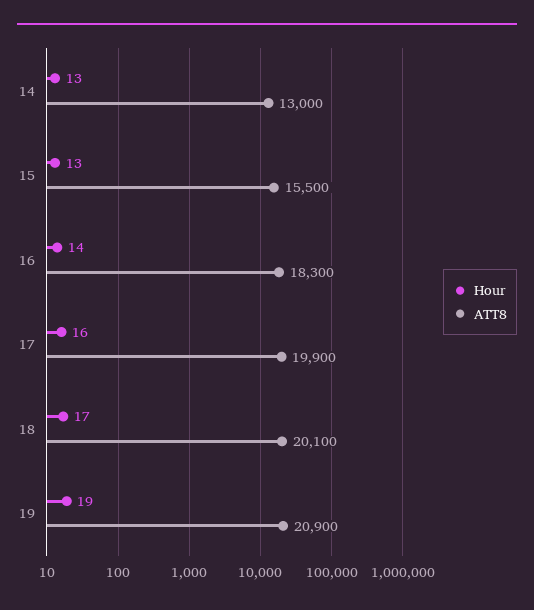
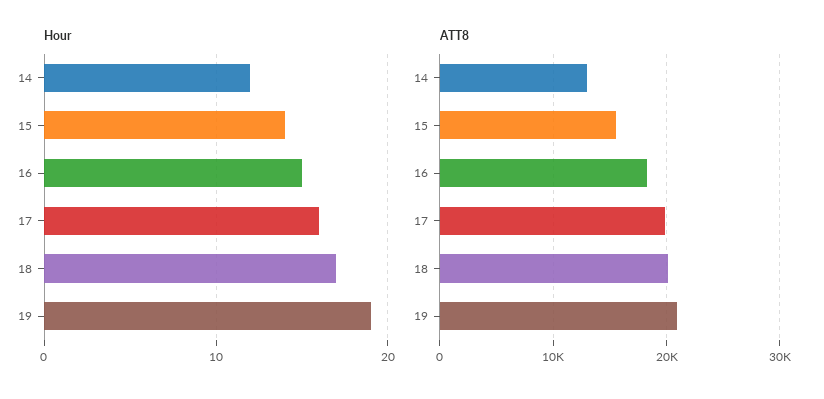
  {
    "Hour": {
-     "14": 13,
+     "14": 12,
-     "15": 13,
+     "15": 14,
-     "16": 14,
+     "16": 15,
      "17": 16,
      "18": 17,
      "19": 19
    },
    "ATT8": {
      "14": 13000,
      "15": 15500,
      "16": 18300,
      "17": 19900,
      "18": 20100,
      "19": 20900
    }
  }

